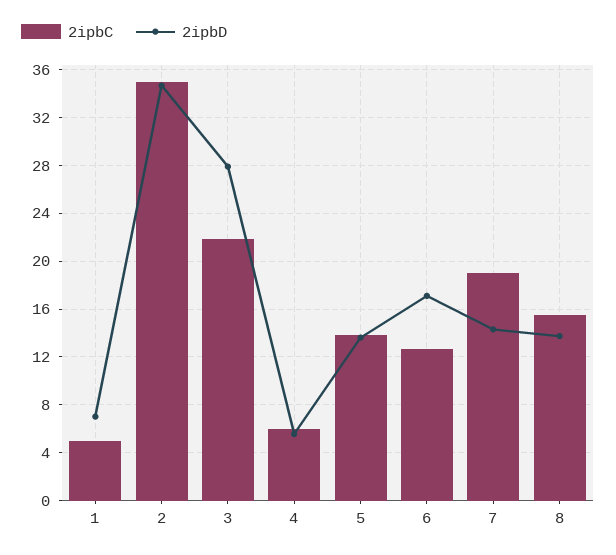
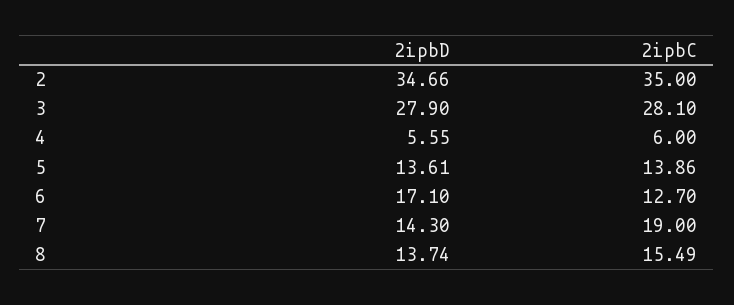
  {
    "2ipbC": {
-     "1": 5,
      "2": 35,
-     "3": 22,
+     "3": 28.1,
      "4": 6,
      "5": 13.86,
      "6": 12.7,
      "7": 19,
      "8": 15.49
    },
    "2ipbD": {
-     "1": 7,
      "2": 34.66,
      "3": 27.9,
      "4": 5.55,
      "5": 13.61,
      "6": 17.1,
      "7": 14.3,
      "8": 13.74
    }
  }

